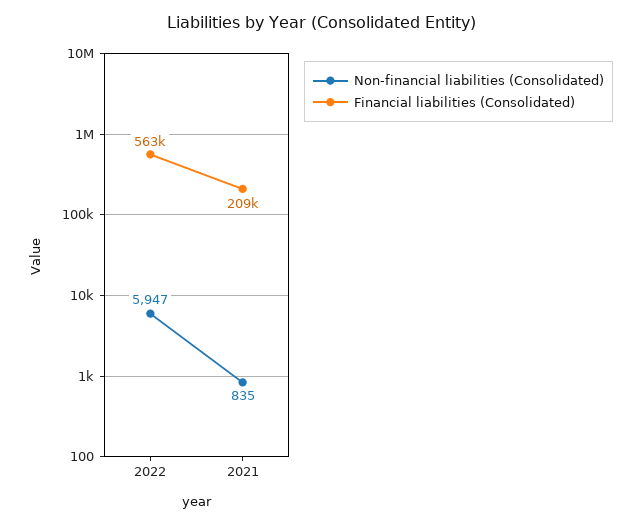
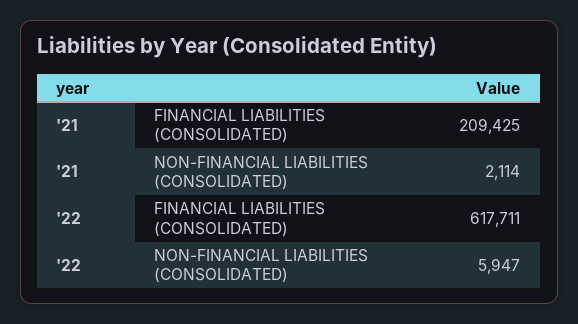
  {
    "Non-financial liabilities (Consolidated)": {
      "2022": 5947,
-     "2021": 835
+     "2021": 2114
    },
    "Financial liabilities (Consolidated)": {
-     "2022": 563000,
+     "2022": 617711,
      "2021": 209425
    }
  }

